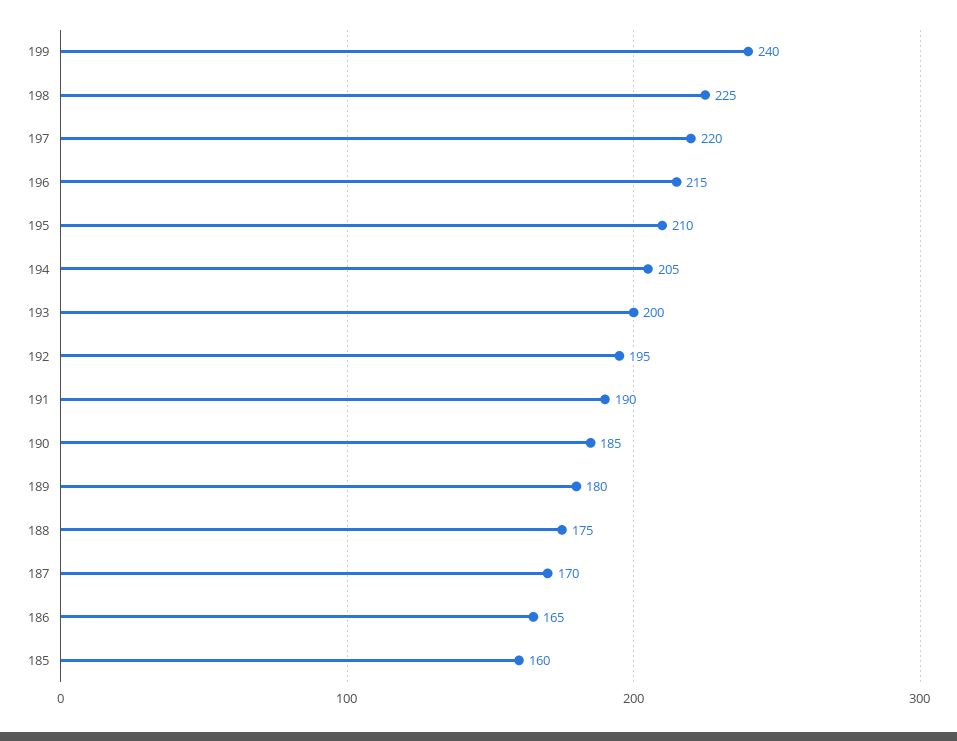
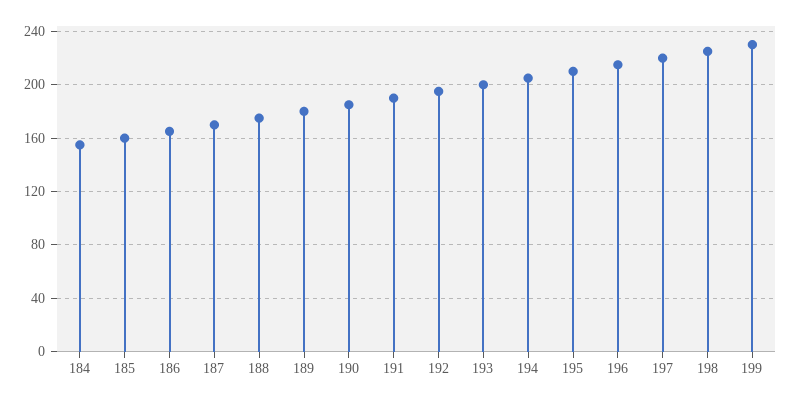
  {
-   "199": 240,
+   "199": 230,
    "198": 225,
    "197": 220,
    "196": 215,
    "195": 210,
    "194": 205,
    "193": 200,
    "192": 195,
    "191": 190,
    "190": 185,
    "189": 180,
    "188": 175,
    "187": 170,
    "186": 165,
-   "185": 160
+   "185": 160,
+   "184": 155
  }

